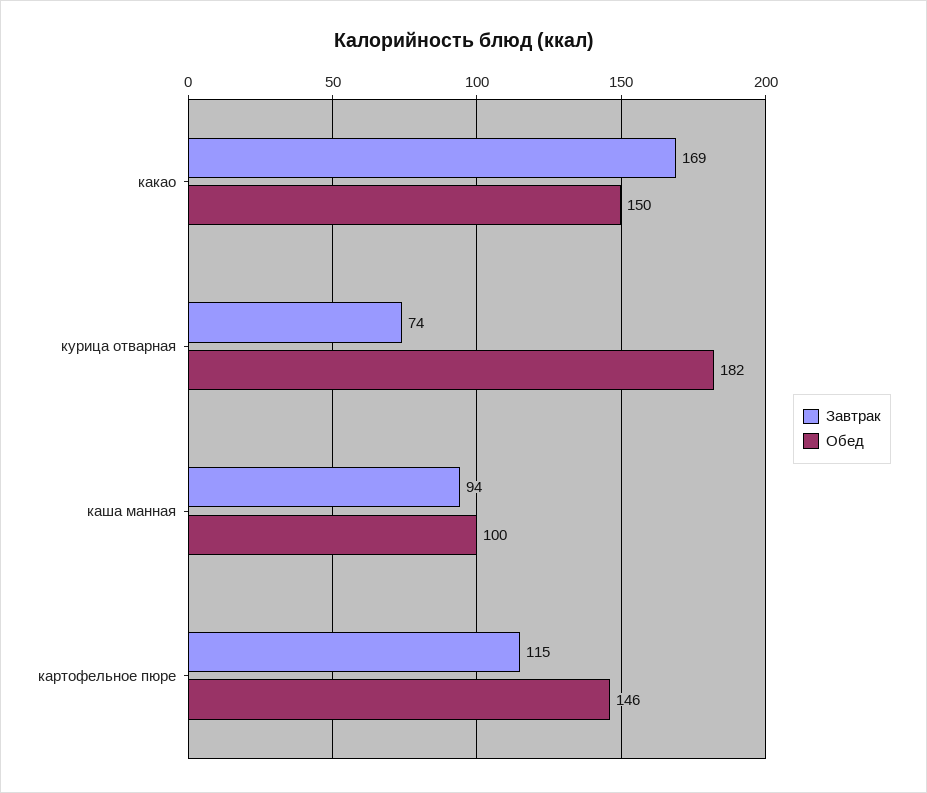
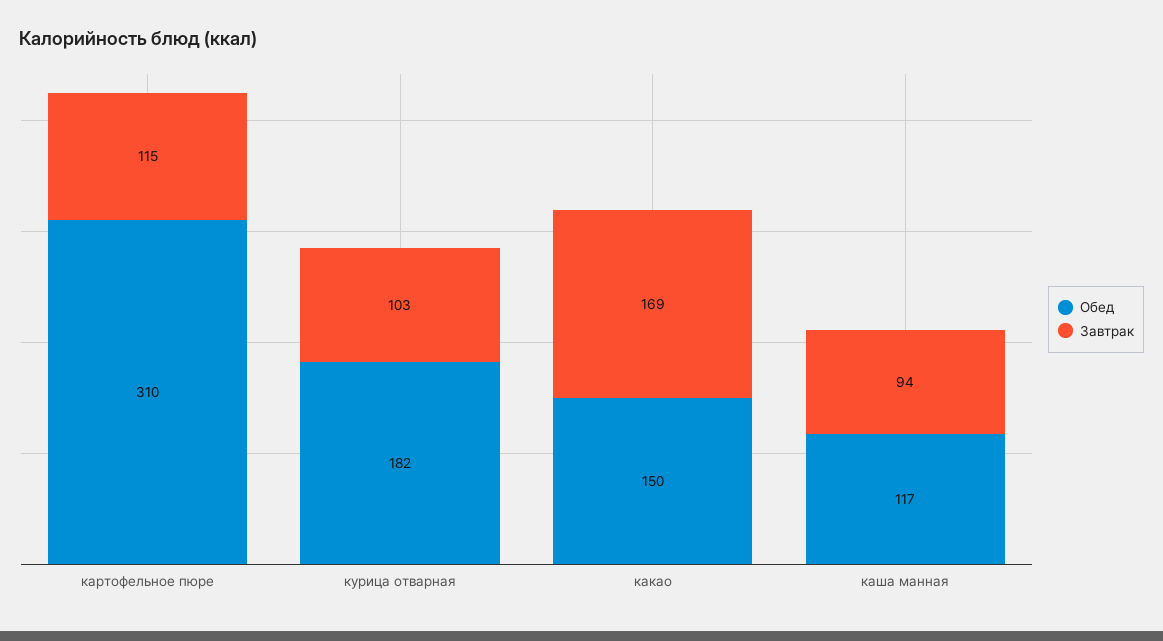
  {
    "Завтрак": {
      "какао": 169,
-     "курица отварная": 74,
+     "курица отварная": 103,
      "каша манная": 94,
      "картофельное пюре": 115
    },
    "Обед": {
      "какао": 150,
      "курица отварная": 182,
-     "каша манная": 100,
+     "каша манная": 117,
-     "картофельное пюре": 146
+     "картофельное пюре": 310
    }
  }

